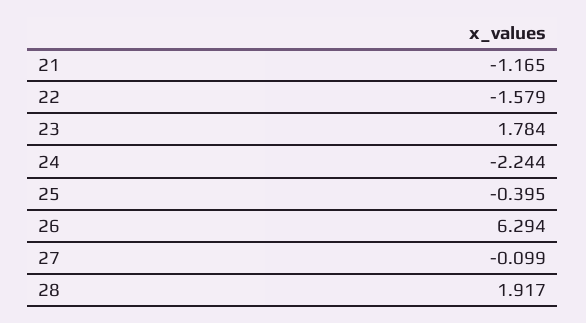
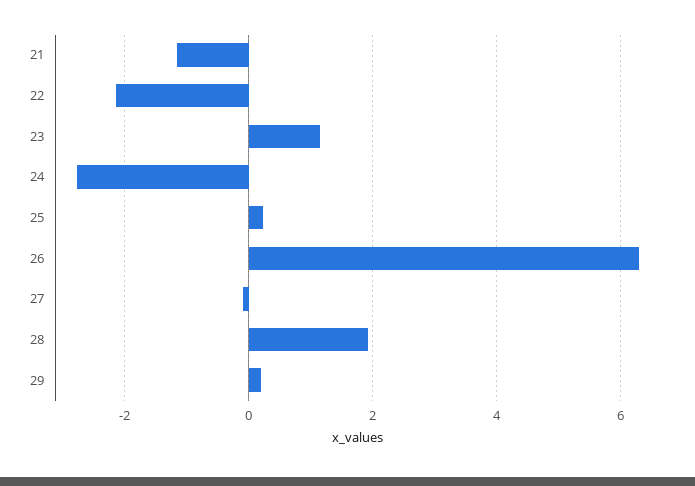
  {
    "21": -1.165,
-   "22": -1.579,
+   "22": -2.2,
-   "23": 1.784,
+   "23": 1.2,
-   "24": -2.244,
+   "24": -2.8,
-   "25": -0.395,
+   "25": 0.2,
    "26": 6.294,
    "27": -0.099,
-   "28": 1.917
+   "28": 1.917,
+   "29": 0.2
  }

